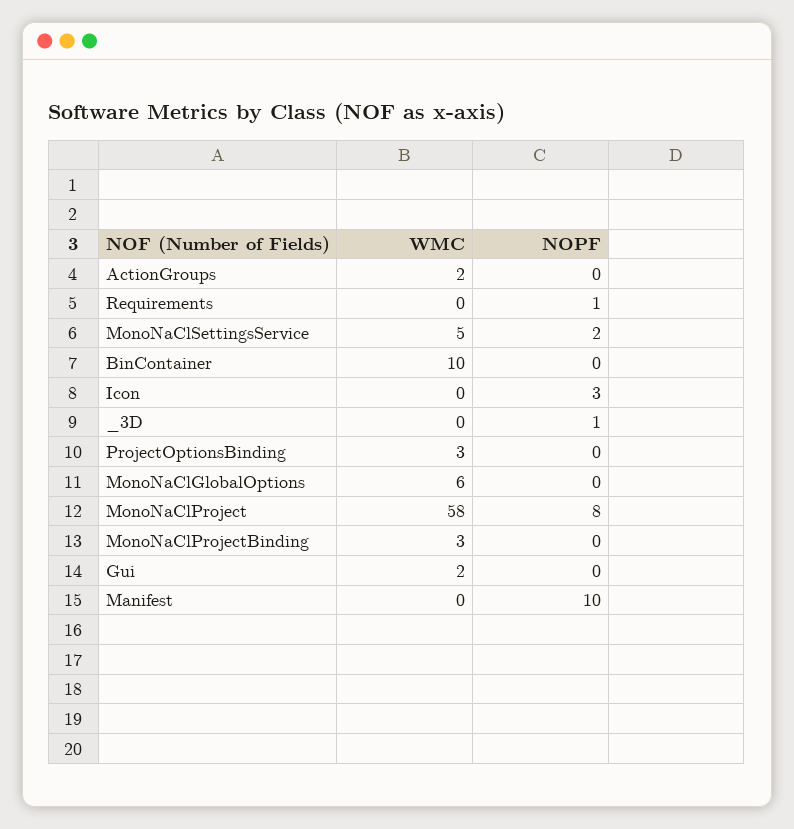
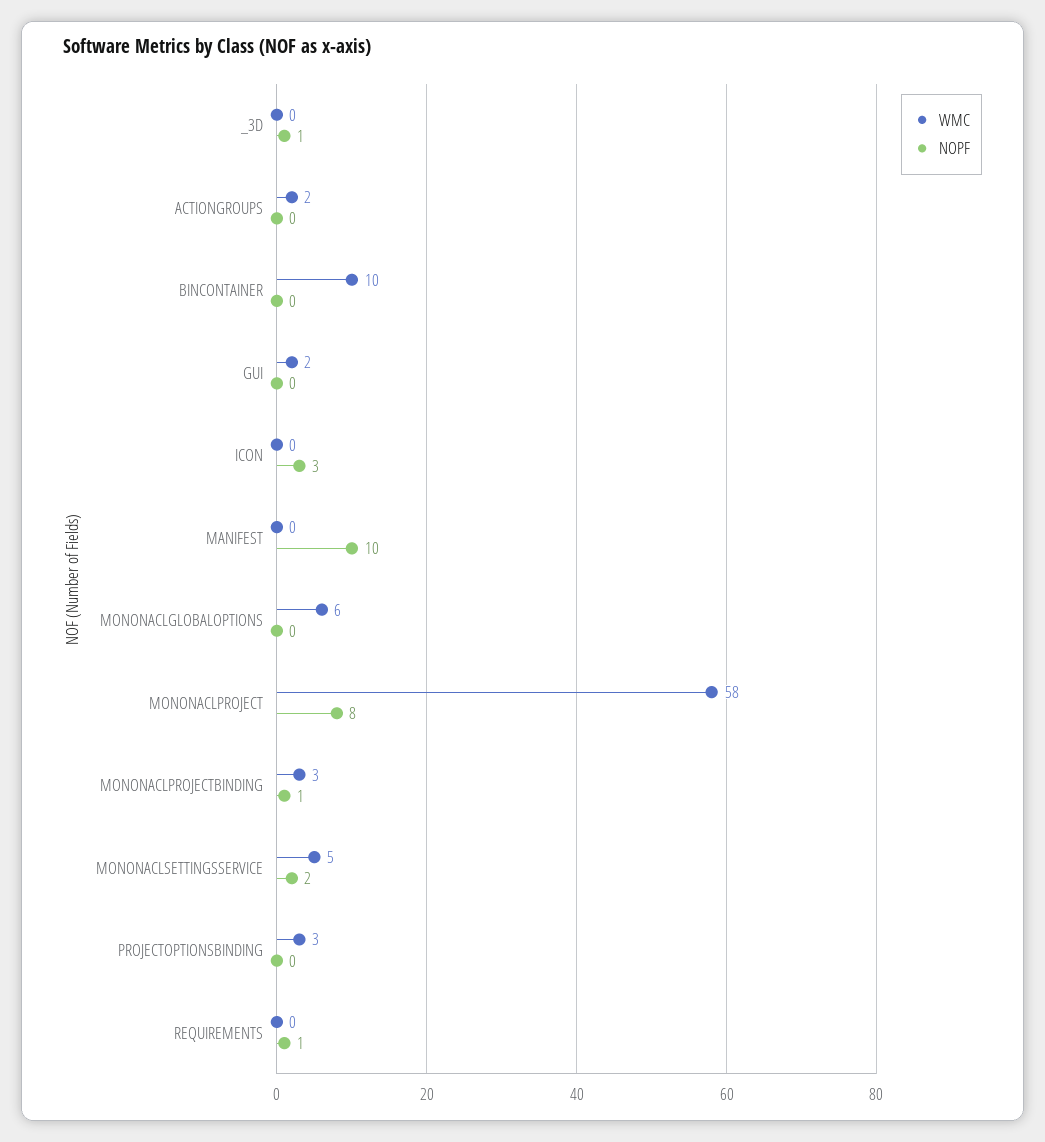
  {
    "WMC": {
      "ActionGroups": 2,
      "Requirements": 0,
      "MonoNaClSettingsService": 5,
      "BinContainer": 10,
      "Icon": 0,
      "_3D": 0,
      "ProjectOptionsBinding": 3,
      "MonoNaClGlobalOptions": 6,
      "MonoNaClProject": 58,
      "MonoNaClProjectBinding": 3,
      "Gui": 2,
      "Manifest": 0
    },
    "NOPF": {
      "ActionGroups": 0,
      "Requirements": 1,
      "MonoNaClSettingsService": 2,
      "BinContainer": 0,
      "Icon": 3,
      "_3D": 1,
      "ProjectOptionsBinding": 0,
      "MonoNaClGlobalOptions": 0,
      "MonoNaClProject": 8,
-     "MonoNaClProjectBinding": 0,
+     "MonoNaClProjectBinding": 1,
      "Gui": 0,
      "Manifest": 10
    }
  }

